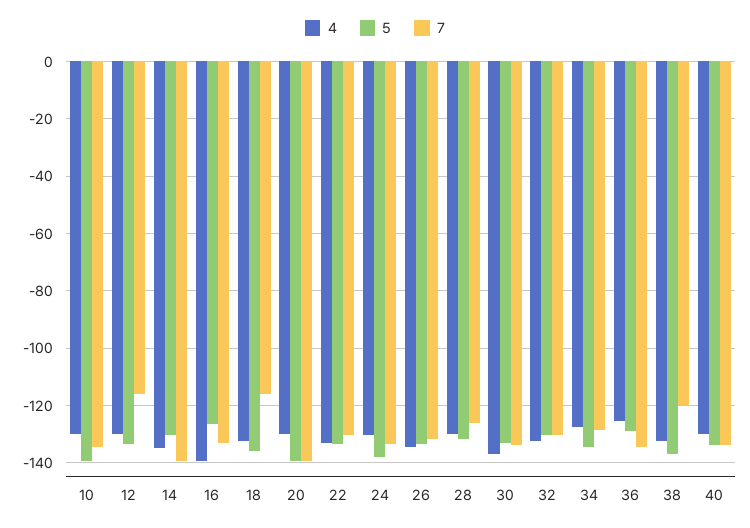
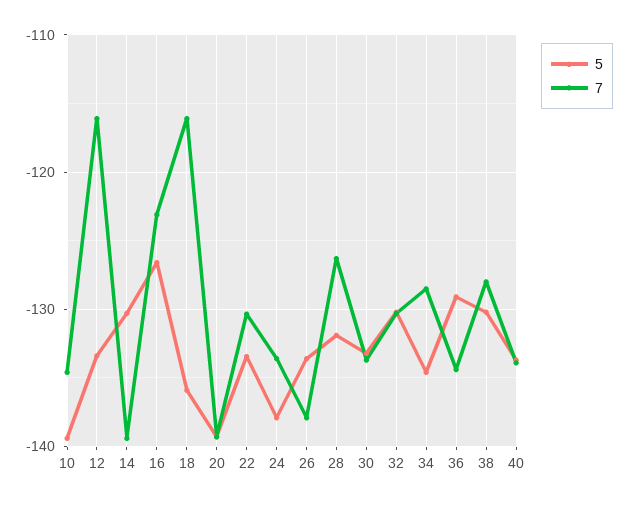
  {
-   "4": {
-     "10": -130,
-     "12": -130,
-     "14": -135,
-     "16": -140,
-     "18": -132.5,
-     "20": -130,
-     "22": -132.5,
-     "24": -130,
-     "26": -135,
-     "28": -130,
-     "30": -137.5,
-     "32": -132.5,
-     "34": -127.5,
-     "36": -125,
-     "38": -132.5,
-     "40": -130
-   },
    "5": {
      "10": -139,
      "12": -133,
      "14": -130,
      "16": -127,
      "18": -136,
      "20": -139,
      "22": -133,
      "24": -138,
      "26": -134,
      "28": -132,
      "30": -133,
      "32": -130,
      "34": -135,
      "36": -129,
-     "38": -137.5,
+     "38": -130,
      "40": -134
    },
    "7": {
      "10": -135,
      "12": -116,
      "14": -139,
-     "16": -132.5,
+     "16": -123,
      "18": -116,
      "20": -139,
      "22": -130,
      "24": -134,
-     "26": -132.5,
+     "26": -138,
      "28": -126,
      "30": -134,
      "32": -130,
      "34": -129,
      "36": -134,
-     "38": -120,
+     "38": -128,
      "40": -134
    }
  }

